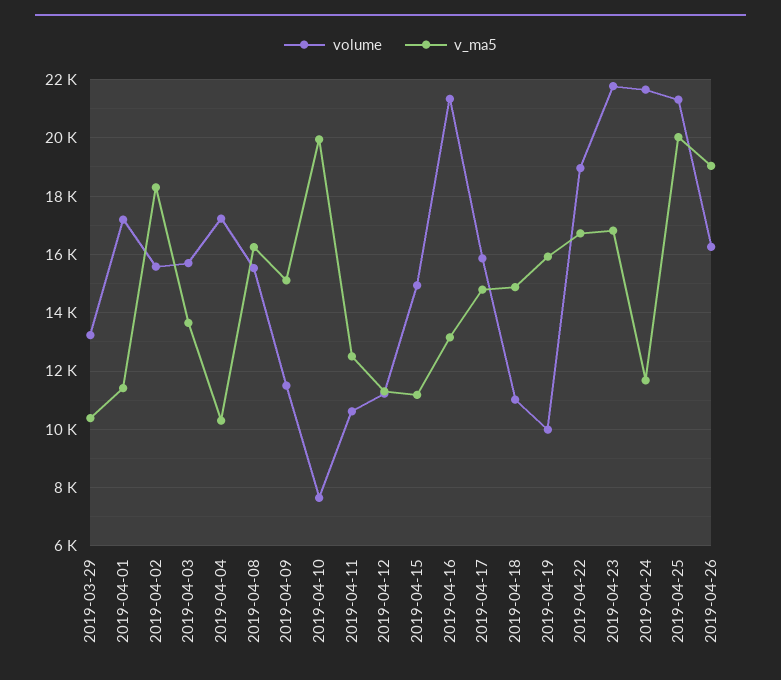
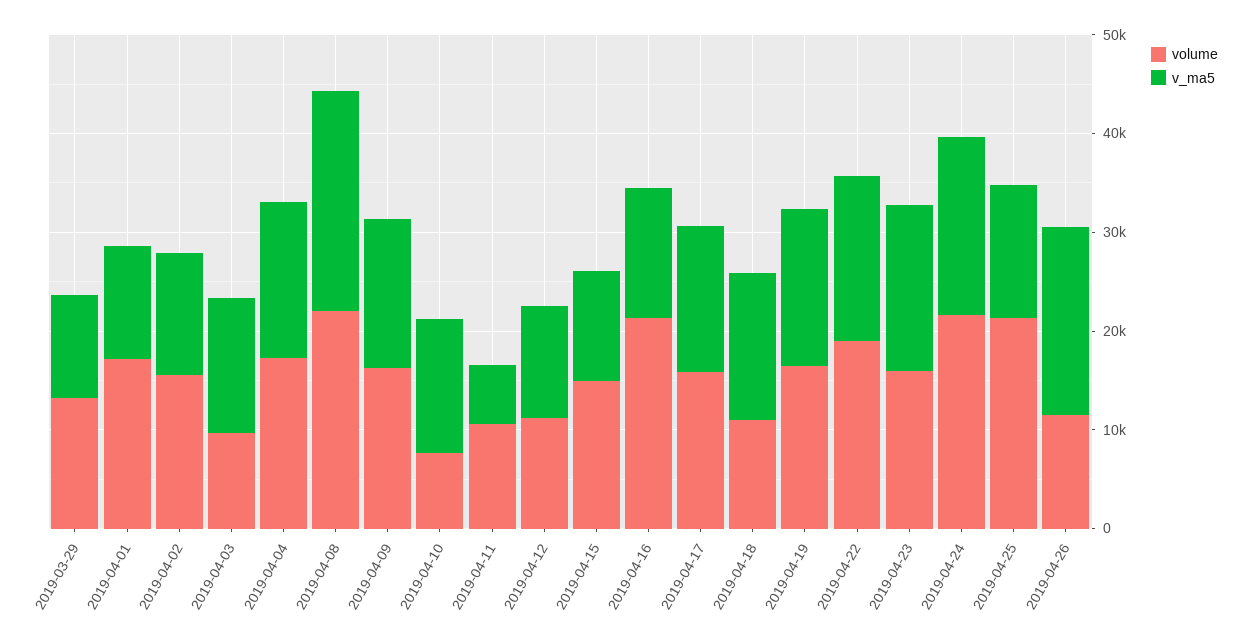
  {
    "volume": {
      "2019-03-29": 13250,
      "2019-04-01": 17250,
      "2019-04-02": 15500,
-     "2019-04-03": 15750,
+     "2019-04-03": 10000,
      "2019-04-04": 17250,
-     "2019-04-08": 15500,
+     "2019-04-08": 22000,
-     "2019-04-09": 11500,
+     "2019-04-09": 16000,
      "2019-04-10": 7750,
      "2019-04-11": 10500,
      "2019-04-12": 11250,
      "2019-04-15": 15000,
      "2019-04-16": 21250,
      "2019-04-17": 15750,
      "2019-04-18": 11000,
-     "2019-04-19": 10000,
+     "2019-04-19": 16000,
      "2019-04-22": 19000,
-     "2019-04-23": 21750,
+     "2019-04-23": 16000,
      "2019-04-24": 21750,
      "2019-04-25": 21250,
-     "2019-04-26": 16250
+     "2019-04-26": 12000
    },
    "v_ma5": {
      "2019-03-29": 10500,
      "2019-04-01": 11500,
-     "2019-04-02": 18250,
+     "2019-04-02": 12000,
      "2019-04-03": 13750,
-     "2019-04-04": 10250,
+     "2019-04-04": 16000,
-     "2019-04-08": 16250,
+     "2019-04-08": 22000,
      "2019-04-09": 15000,
-     "2019-04-10": 20000,
+     "2019-04-10": 14000,
-     "2019-04-11": 12500,
+     "2019-04-11": 6000,
      "2019-04-12": 11250,
      "2019-04-15": 11250,
      "2019-04-16": 13250,
      "2019-04-17": 14750,
      "2019-04-18": 15000,
      "2019-04-19": 16000,
      "2019-04-22": 16750,
      "2019-04-23": 16750,
-     "2019-04-24": 11750,
+     "2019-04-24": 18000,
-     "2019-04-25": 20000,
+     "2019-04-25": 14000,
      "2019-04-26": 19000
    }
  }

